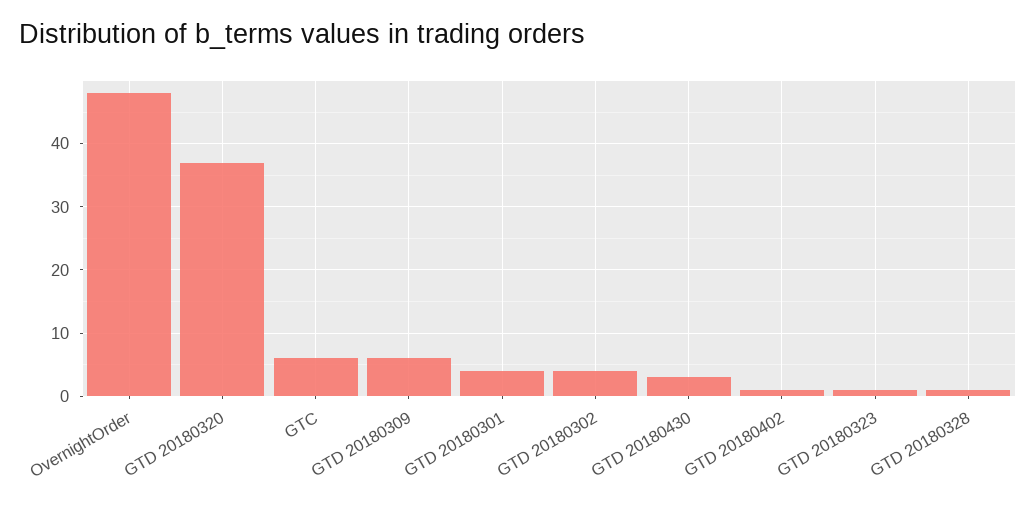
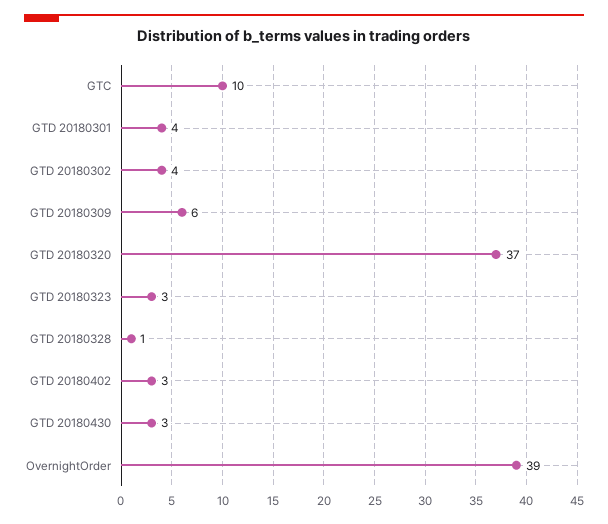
  {
-   "OvernightOrder": 48,
+   "OvernightOrder": 39,
    "GTD 20180320": 37,
-   "GTC": 6,
+   "GTC": 10,
    "GTD 20180309": 6,
    "GTD 20180301": 4,
    "GTD 20180302": 4,
    "GTD 20180430": 3,
-   "GTD 20180402": 1,
+   "GTD 20180402": 3,
-   "GTD 20180323": 1,
+   "GTD 20180323": 3,
    "GTD 20180328": 1
  }

